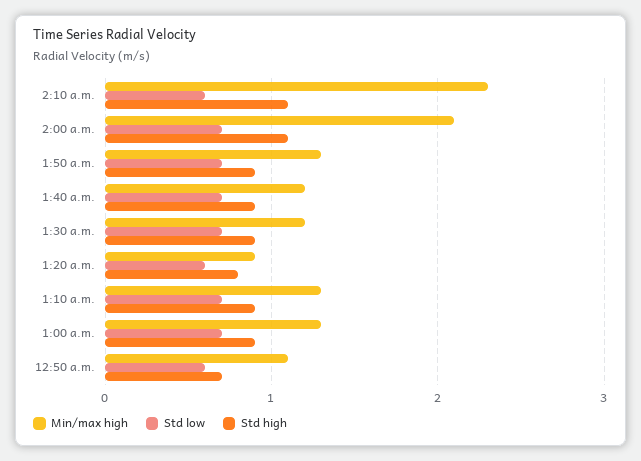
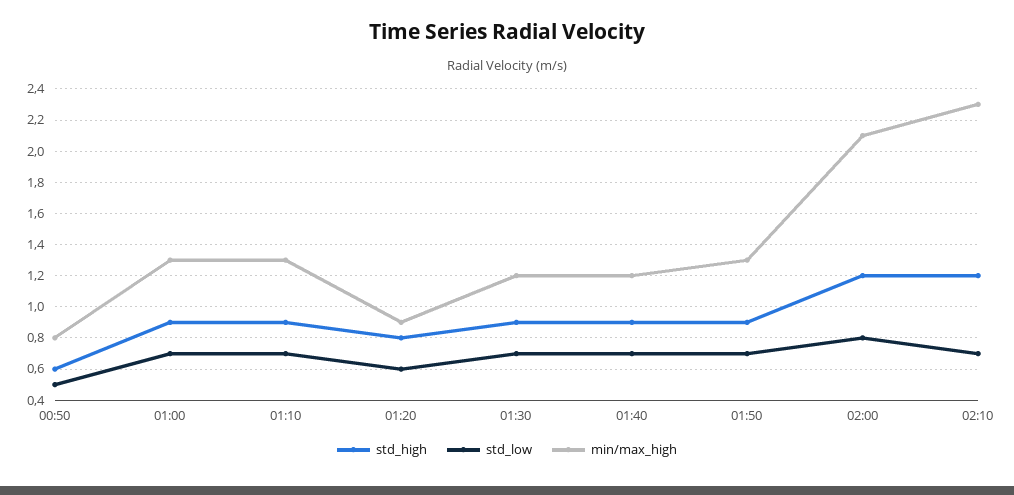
  {
    "Min/max high": {
      "2:10 a.m.": 2.3,
      "2:00 a.m.": 2.1,
      "1:50 a.m.": 1.3,
      "1:40 a.m.": 1.2,
      "1:30 a.m.": 1.2,
      "1:20 a.m.": 0.9,
      "1:10 a.m.": 1.3,
      "1:00 a.m.": 1.3,
-     "12:50 a.m.": 1.1
+     "12:50 a.m.": 0.8
    },
    "Std low": {
-     "2:10 a.m.": 0.6,
+     "2:10 a.m.": 0.7,
-     "2:00 a.m.": 0.7,
+     "2:00 a.m.": 0.8,
      "1:50 a.m.": 0.7,
      "1:40 a.m.": 0.7,
      "1:30 a.m.": 0.7,
      "1:20 a.m.": 0.6,
      "1:10 a.m.": 0.7,
      "1:00 a.m.": 0.7,
-     "12:50 a.m.": 0.6
+     "12:50 a.m.": 0.5
    },
    "Std high": {
-     "2:10 a.m.": 1.1,
+     "2:10 a.m.": 1.2,
-     "2:00 a.m.": 1.1,
+     "2:00 a.m.": 1.2,
      "1:50 a.m.": 0.9,
      "1:40 a.m.": 0.9,
      "1:30 a.m.": 0.9,
      "1:20 a.m.": 0.8,
      "1:10 a.m.": 0.9,
      "1:00 a.m.": 0.9,
-     "12:50 a.m.": 0.7
+     "12:50 a.m.": 0.6
    }
  }

